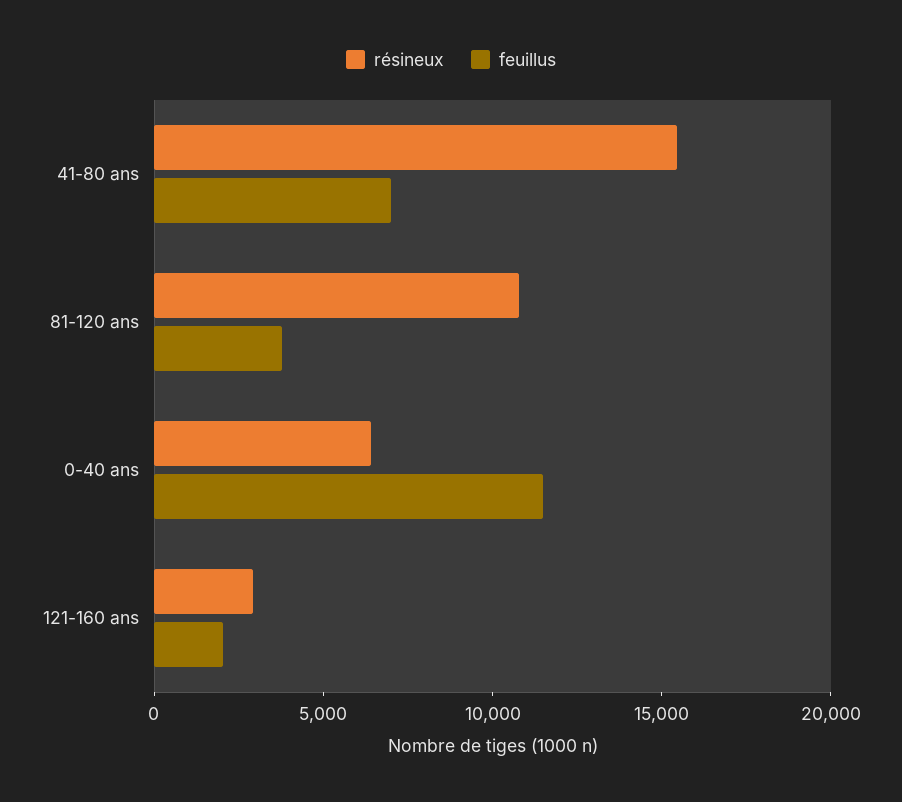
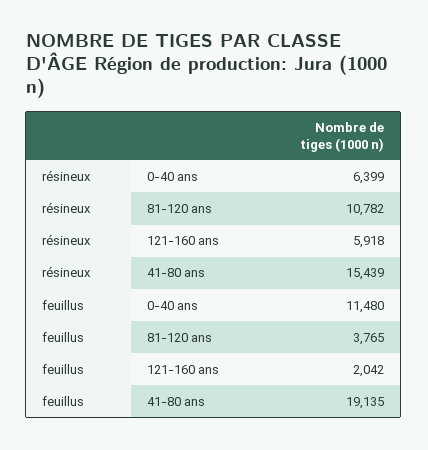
  {
    "résineux": {
      "41-80 ans": 15439,
      "81-120 ans": 10782,
      "0-40 ans": 6399,
-     "121-160 ans": 3000
+     "121-160 ans": 5918
    },
    "feuillus": {
-     "41-80 ans": 7000,
+     "41-80 ans": 19135,
      "81-120 ans": 3765,
      "0-40 ans": 11480,
      "121-160 ans": 2042
    }
  }

